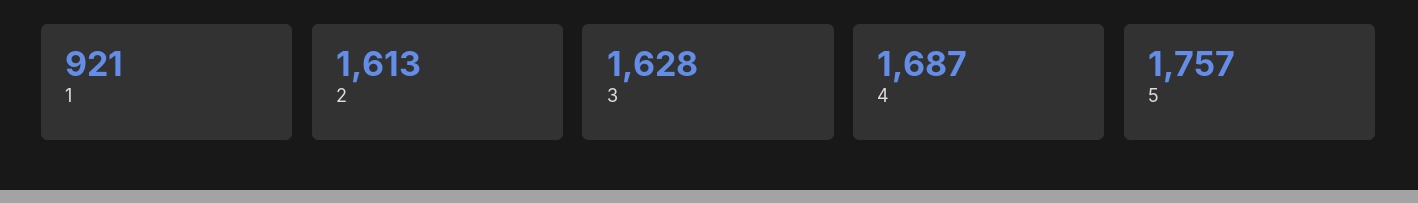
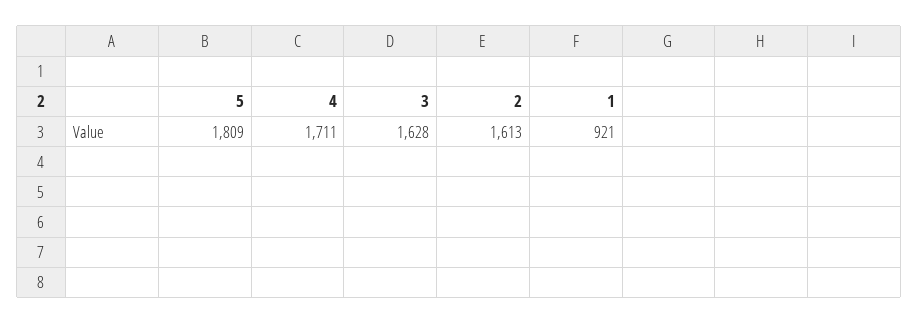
  {
    "1": 921,
    "2": 1613,
    "3": 1628,
-   "4": 1687,
+   "4": 1711,
-   "5": 1757
+   "5": 1809
  }

